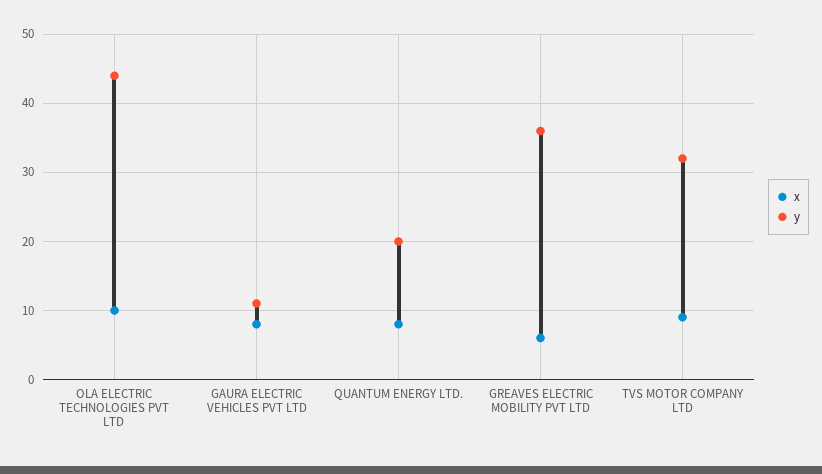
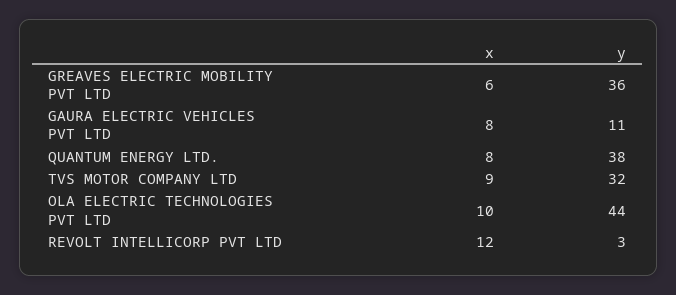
  {
    "x": {
      "OLA ELECTRIC TECHNOLOGIES PVT LTD": 10,
      "GAURA ELECTRIC VEHICLES PVT LTD": 8,
      "QUANTUM ENERGY LTD.": 8,
      "GREAVES ELECTRIC MOBILITY PVT LTD": 6,
-     "TVS MOTOR COMPANY LTD": 9
+     "TVS MOTOR COMPANY LTD": 9,
+     "REVOLT INTELLICORP PVT LTD": 12
    },
    "y": {
      "OLA ELECTRIC TECHNOLOGIES PVT LTD": 44,
      "GAURA ELECTRIC VEHICLES PVT LTD": 11,
-     "QUANTUM ENERGY LTD.": 20,
+     "QUANTUM ENERGY LTD.": 38,
      "GREAVES ELECTRIC MOBILITY PVT LTD": 36,
-     "TVS MOTOR COMPANY LTD": 32
+     "TVS MOTOR COMPANY LTD": 32,
+     "REVOLT INTELLICORP PVT LTD": 3
    }
  }

